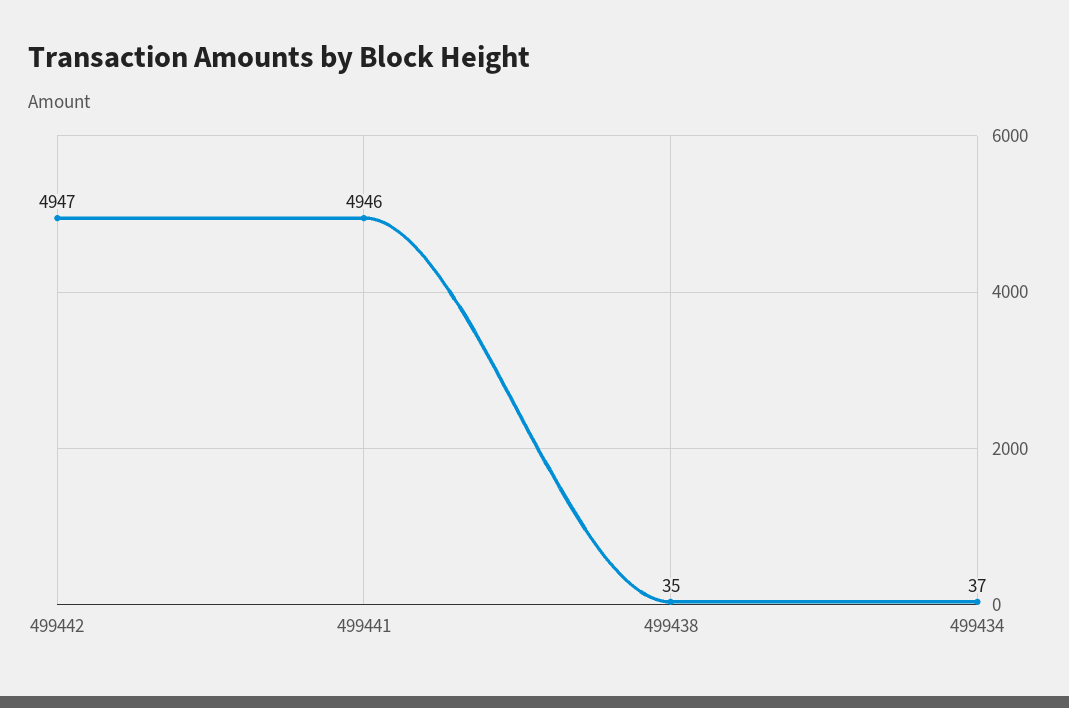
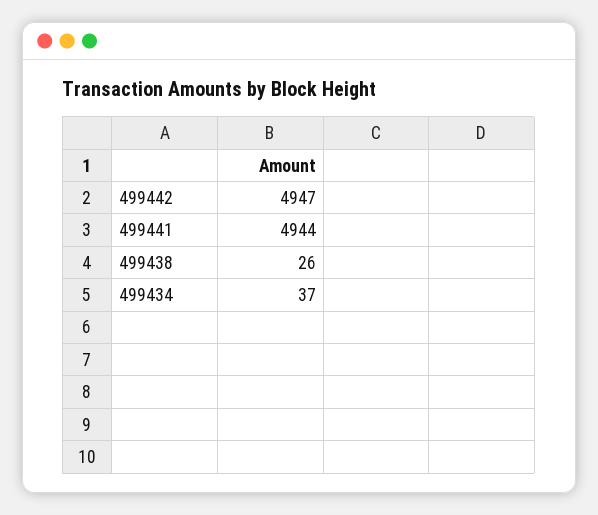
  {
    "499442": 4947,
-   "499441": 4946,
+   "499441": 4944,
-   "499438": 35,
+   "499438": 26,
    "499434": 37
  }

